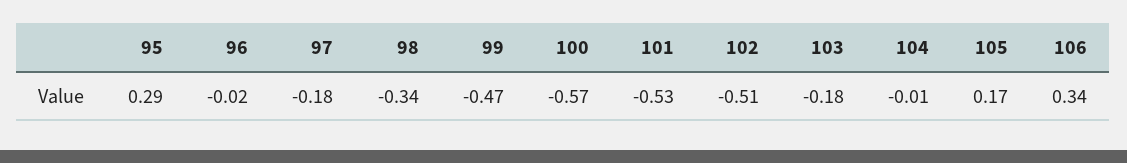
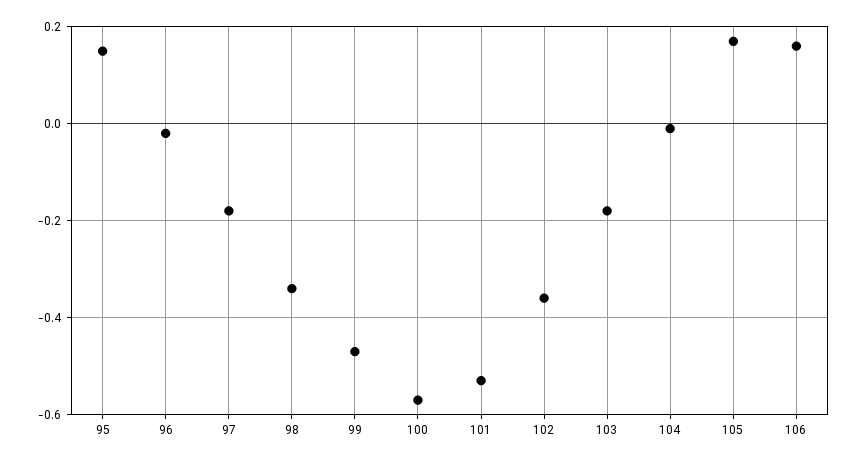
  {
-   "95": 0.29,
+   "95": 0.15,
    "96": -0.02,
    "97": -0.18,
    "98": -0.34,
    "99": -0.47,
    "100": -0.57,
    "101": -0.53,
-   "102": -0.51,
+   "102": -0.35,
    "103": -0.18,
    "104": -0.01,
    "105": 0.17,
-   "106": 0.34
+   "106": 0.15
  }

